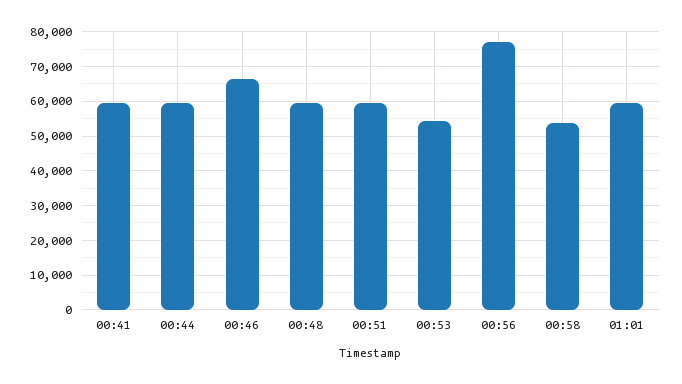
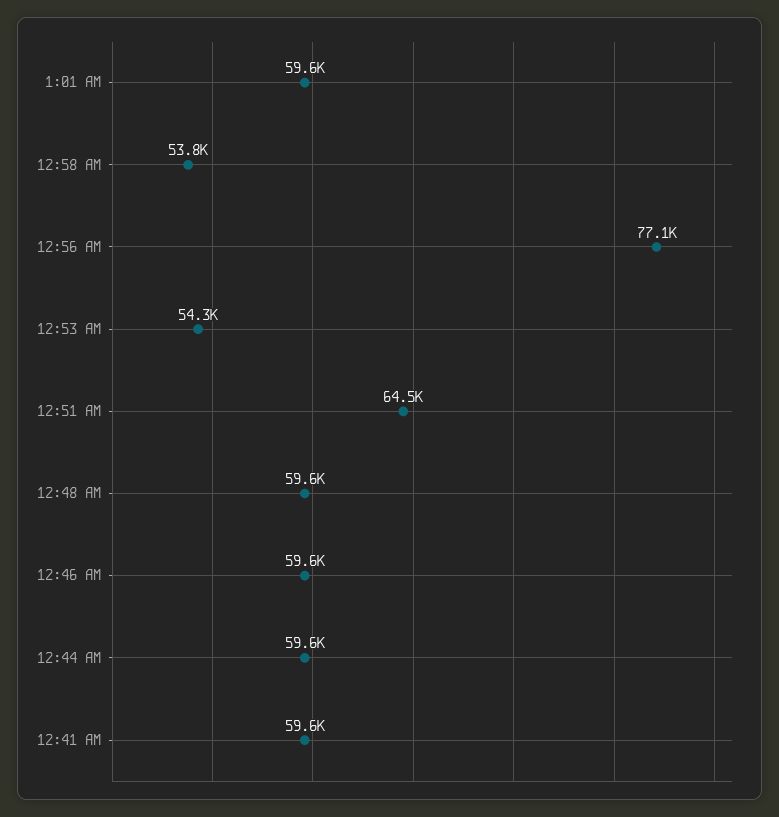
  {
    "00:41": 59600,
    "00:44": 59600,
-   "00:46": 66000,
+   "00:46": 59600,
    "00:48": 59600,
-   "00:51": 60000,
+   "00:51": 64500,
    "00:53": 54300,
    "00:56": 77100,
    "00:58": 53800,
    "01:01": 59600
  }

